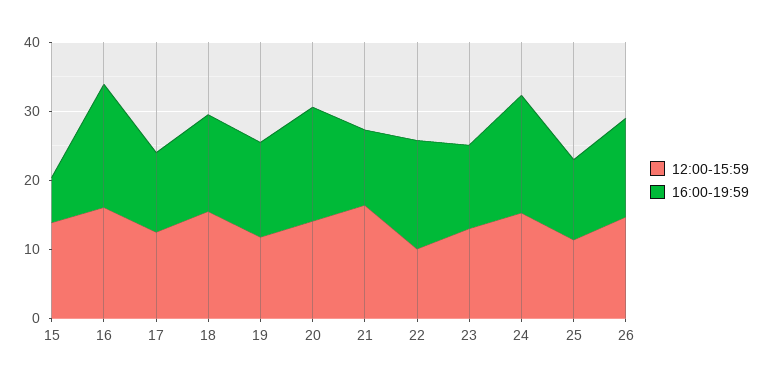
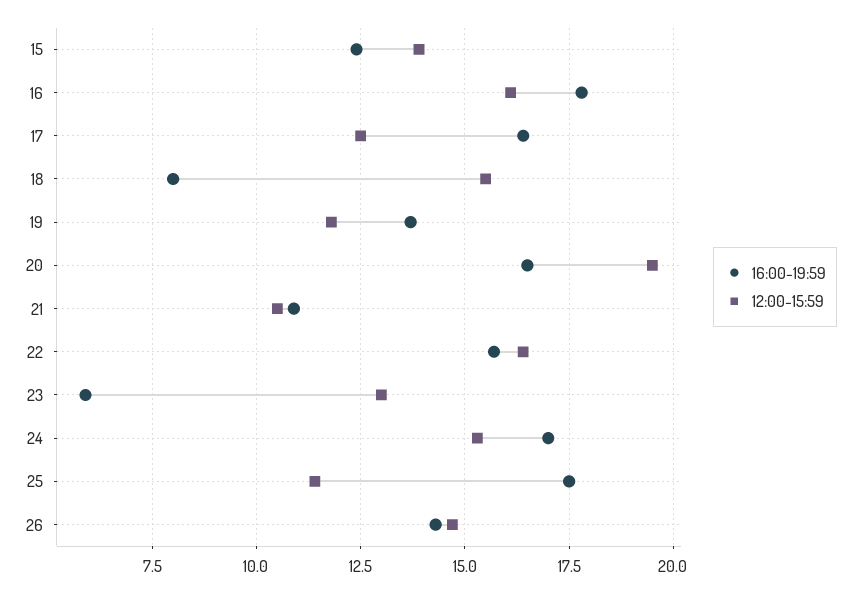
  {
    "12:00-15:59": {
      "15": 14,
      "16": 16,
      "17": 12.5,
      "18": 15.5,
      "19": 12,
-     "20": 14,
+     "20": 19.5,
-     "21": 16,
+     "21": 10.5,
-     "22": 10,
+     "22": 16.5,
      "23": 13,
      "24": 15.5,
      "25": 11.5,
      "26": 14.5
    },
    "16:00-19:59": {
-     "15": 6,
+     "15": 12.5,
      "16": 18,
-     "17": 12,
+     "17": 16.5,
-     "18": 14,
+     "18": 8,
      "19": 13.5,
      "20": 16.5,
      "21": 11,
      "22": 15.5,
-     "23": 12,
+     "23": 6,
      "24": 17,
-     "25": 12,
+     "25": 17.5,
      "26": 14.5
    }
  }

